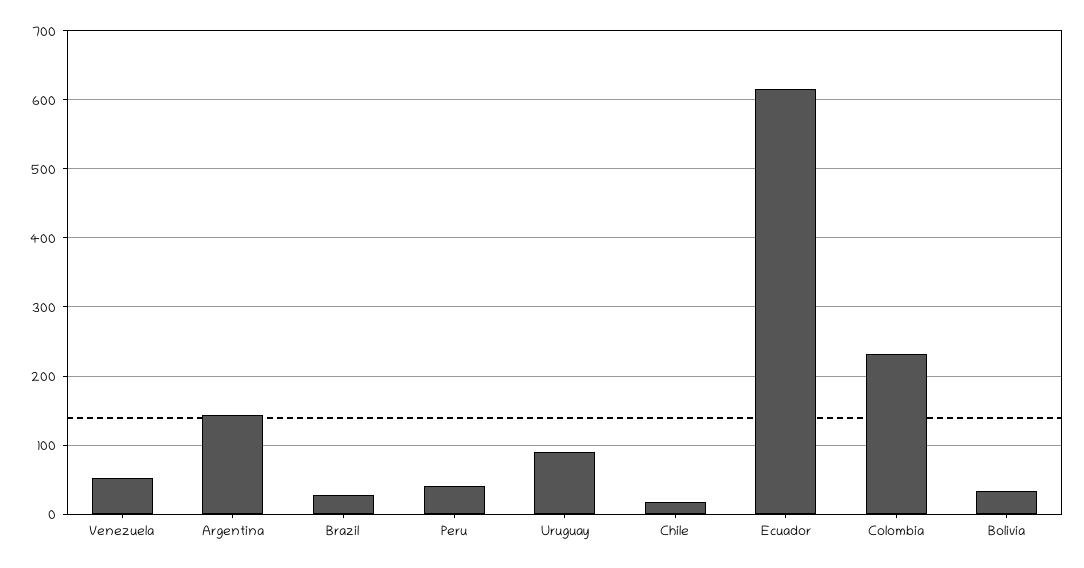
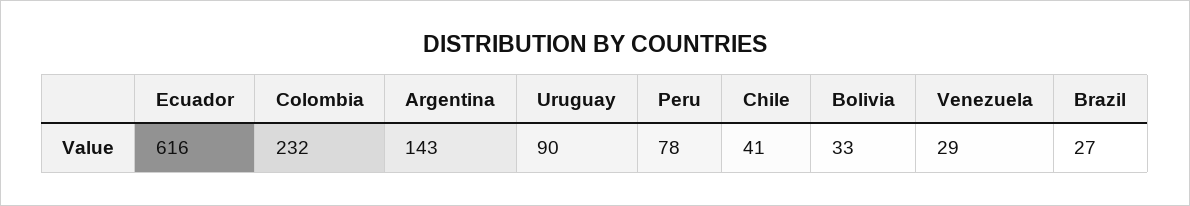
  {
-   "Venezuela": 50,
+   "Venezuela": 29,
    "Argentina": 143,
    "Brazil": 27,
-   "Peru": 40,
+   "Peru": 78,
    "Uruguay": 90,
-   "Chile": 20,
+   "Chile": 41,
    "Ecuador": 616,
    "Colombia": 232,
    "Bolivia": 33
  }

